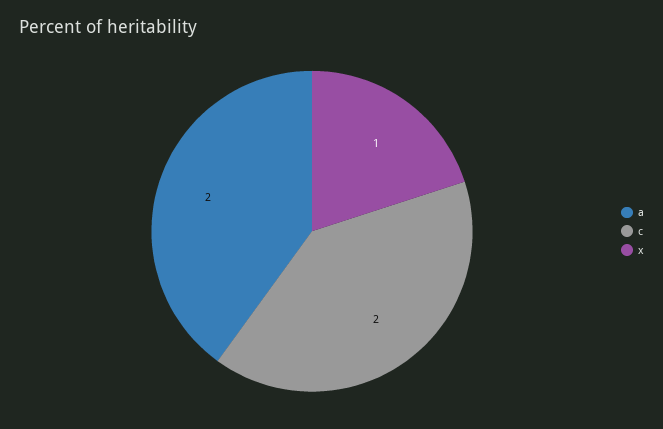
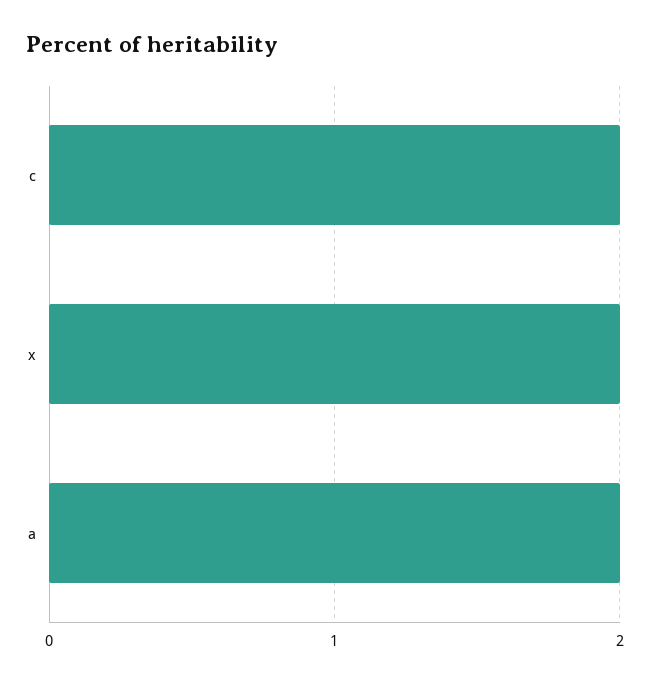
  {
    "a": 2,
    "c": 2,
-   "x": 1
+   "x": 2
  }

